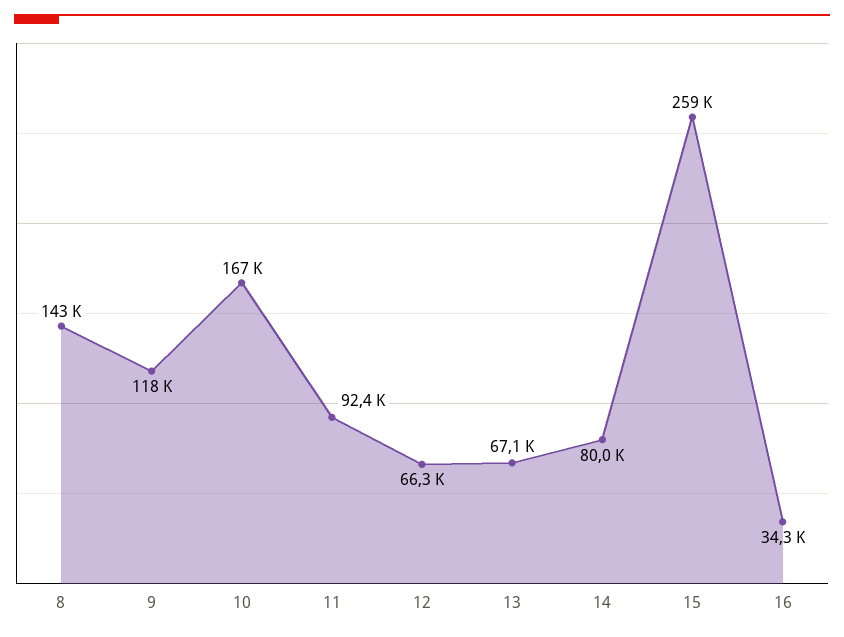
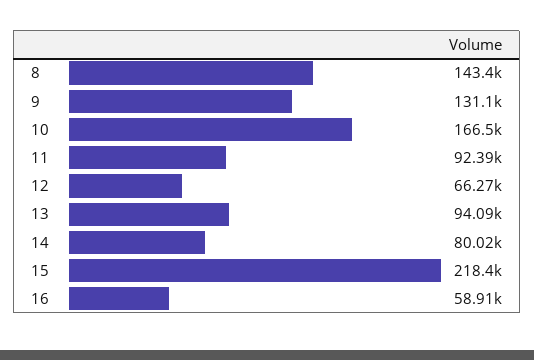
  {
    "8": 143400,
-   "9": 118000,
+   "9": 131100,
    "10": 166500,
    "11": 92390,
    "12": 66270,
-   "13": 67100,
+   "13": 94090,
    "14": 80020,
-   "15": 259000,
+   "15": 218400,
-   "16": 34300
+   "16": 58910
  }

